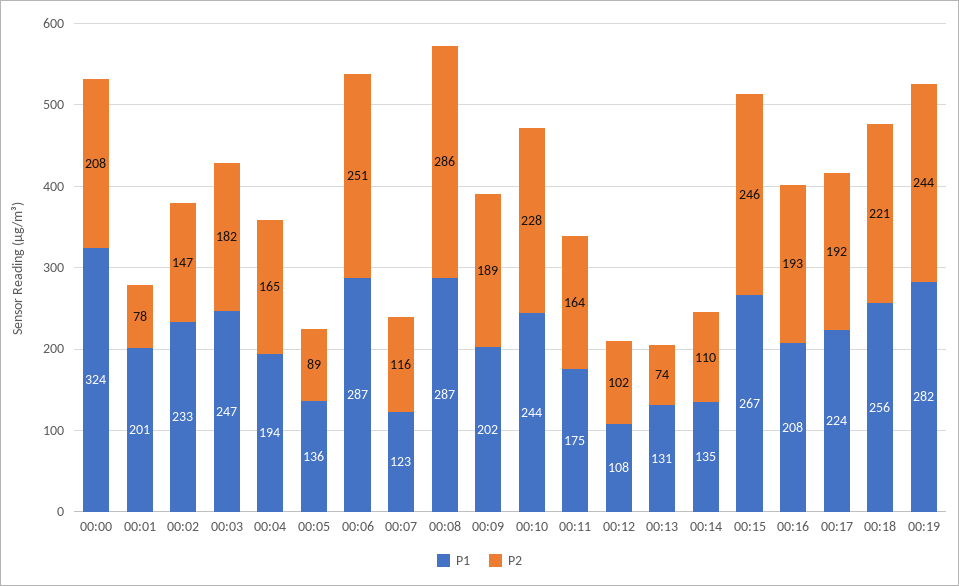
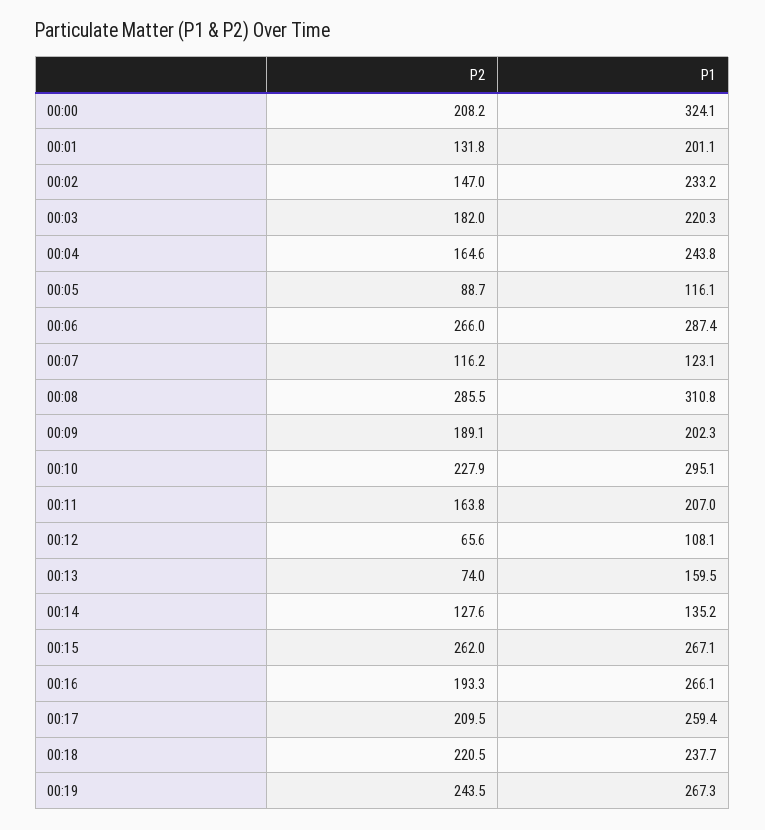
  {
    "P1": {
      "00:00": 324.1,
      "00:01": 201.1,
      "00:02": 233.2,
-     "00:03": 247,
+     "00:03": 220.3,
-     "00:04": 194,
+     "00:04": 243.8,
-     "00:05": 136,
+     "00:05": 116.1,
      "00:06": 287.4,
      "00:07": 123.1,
-     "00:08": 287,
+     "00:08": 310.8,
      "00:09": 202.3,
-     "00:10": 244,
+     "00:10": 295.1,
-     "00:11": 175,
+     "00:11": 207,
      "00:12": 108.1,
-     "00:13": 131,
+     "00:13": 159.5,
      "00:14": 135.2,
      "00:15": 267.1,
-     "00:16": 208,
+     "00:16": 266.1,
-     "00:17": 224,
+     "00:17": 259.4,
-     "00:18": 256,
+     "00:18": 237.7,
-     "00:19": 282
+     "00:19": 267.3
    },
    "P2": {
      "00:00": 208.2,
-     "00:01": 78,
+     "00:01": 131.8,
      "00:02": 147,
      "00:03": 182,
      "00:04": 164.6,
      "00:05": 88.7,
-     "00:06": 251,
+     "00:06": 266,
      "00:07": 116.2,
      "00:08": 285.5,
      "00:09": 189.1,
      "00:10": 227.9,
      "00:11": 163.8,
-     "00:12": 102,
+     "00:12": 65.6,
      "00:13": 74,
-     "00:14": 110,
+     "00:14": 127.6,
-     "00:15": 246,
+     "00:15": 262,
      "00:16": 193.3,
-     "00:17": 192,
+     "00:17": 209.5,
      "00:18": 220.5,
      "00:19": 243.5
    }
  }

